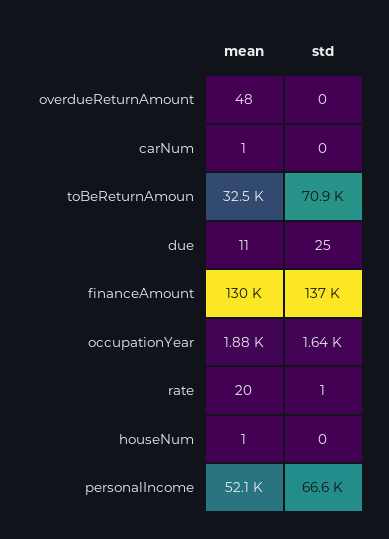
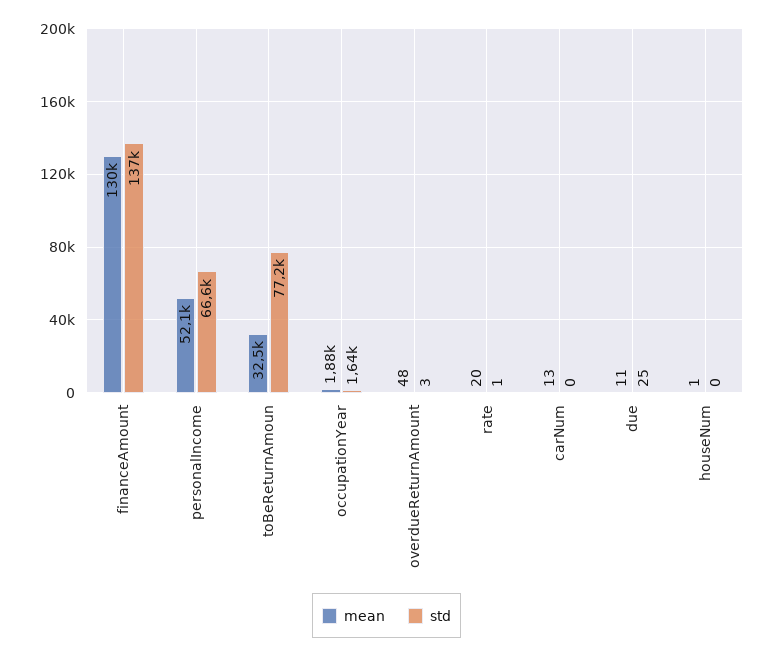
  {
    "mean": {
      "overdueReturnAmount": 48,
-     "carNum": 1,
+     "carNum": 13,
      "toBeReturnAmoun": 32500,
      "due": 11,
      "financeAmount": 130000,
      "occupationYear": 1880,
      "rate": 20,
      "houseNum": 1,
      "personalIncome": 52100
    },
    "std": {
-     "overdueReturnAmount": 0,
+     "overdueReturnAmount": 3,
      "carNum": 0,
-     "toBeReturnAmoun": 70900,
+     "toBeReturnAmoun": 77200,
      "due": 25,
      "financeAmount": 137000,
      "occupationYear": 1640,
      "rate": 1,
      "houseNum": 0,
      "personalIncome": 66600
    }
  }

